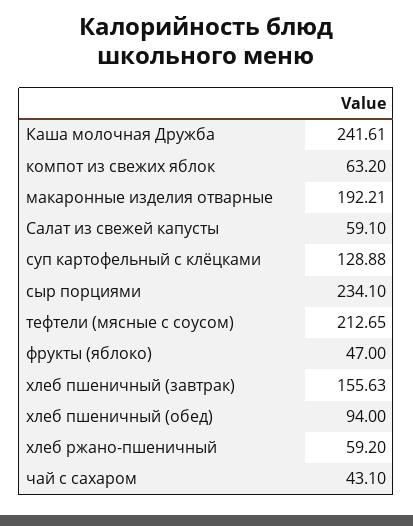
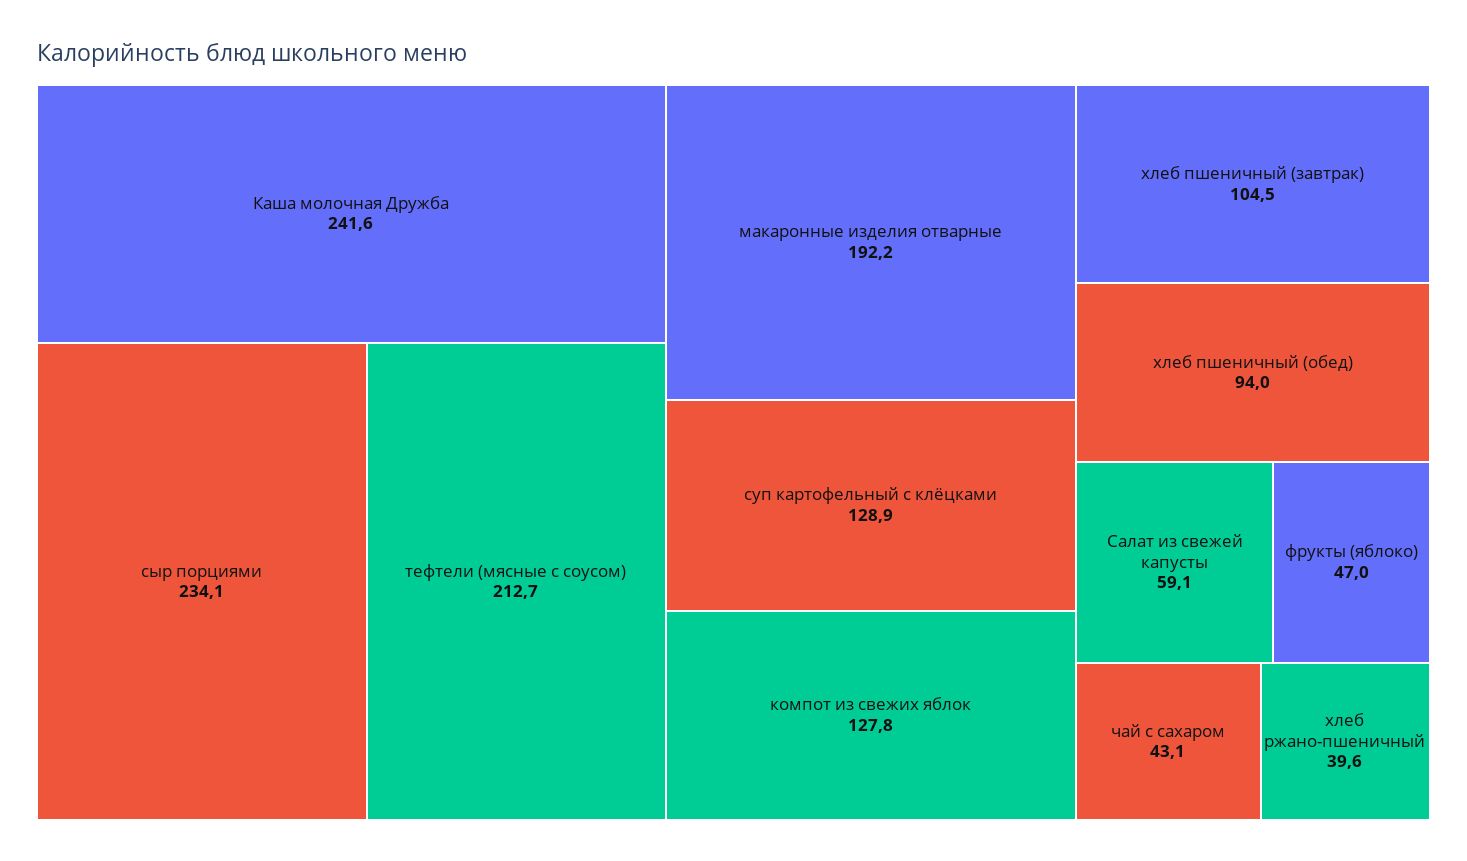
  {
    "Каша молочная Дружба": 241.61,
-   "компот из свежих яблок": 63.2,
+   "компот из свежих яблок": 127.8,
    "макаронные изделия отварные": 192.21,
    "Салат из свежей капусты": 59.1,
    "суп картофельный с клёцками": 128.88,
    "сыр порциями": 234.1,
    "тефтели (мясные с соусом)": 212.65,
    "фрукты (яблоко)": 47,
-   "хлеб пшеничный (завтрак)": 155.63,
+   "хлеб пшеничный (завтрак)": 104.5,
    "хлеб пшеничный (обед)": 94,
-   "хлеб ржано-пшеничный": 59.2,
+   "хлеб ржано-пшеничный": 39.6,
    "чай с сахаром": 43.1
  }

